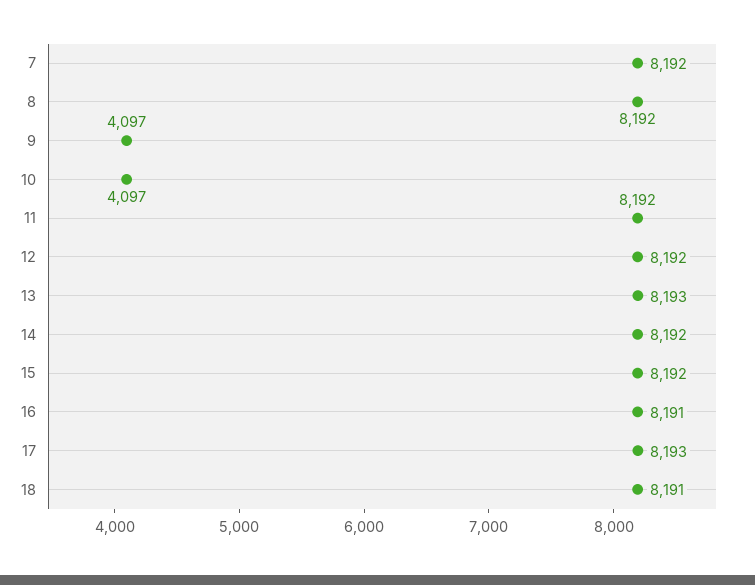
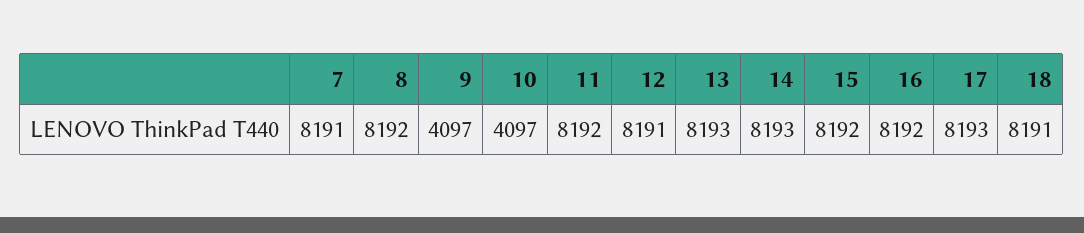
  {
-   "7": 8192,
+   "7": 8191,
    "8": 8192,
    "9": 4097,
    "10": 4097,
    "11": 8192,
-   "12": 8192,
+   "12": 8191,
    "13": 8193,
-   "14": 8192,
+   "14": 8193,
    "15": 8192,
-   "16": 8191,
+   "16": 8192,
    "17": 8193,
    "18": 8191
  }

